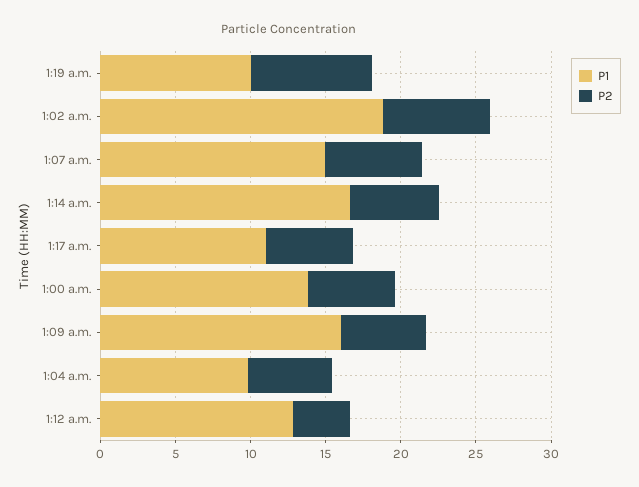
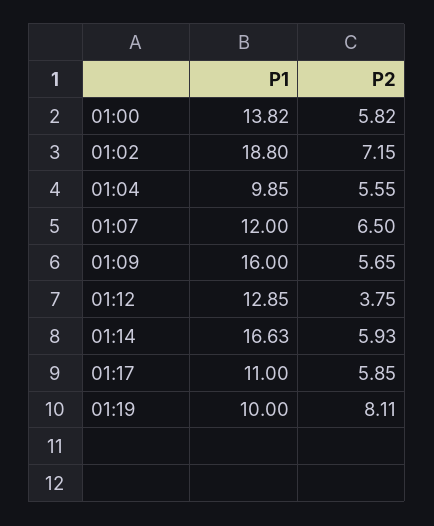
  {
    "P1": {
      "1:19 a.m.": 10,
      "1:02 a.m.": 18.8,
-     "1:07 a.m.": 15,
+     "1:07 a.m.": 12,
      "1:14 a.m.": 16.63,
      "1:17 a.m.": 11,
      "1:00 a.m.": 13.82,
      "1:09 a.m.": 16,
      "1:04 a.m.": 9.85,
      "1:12 a.m.": 12.85
    },
    "P2": {
      "1:19 a.m.": 8.11,
      "1:02 a.m.": 7.15,
      "1:07 a.m.": 6.5,
      "1:14 a.m.": 5.93,
      "1:17 a.m.": 5.85,
      "1:00 a.m.": 5.82,
      "1:09 a.m.": 5.65,
      "1:04 a.m.": 5.55,
      "1:12 a.m.": 3.75
    }
  }

